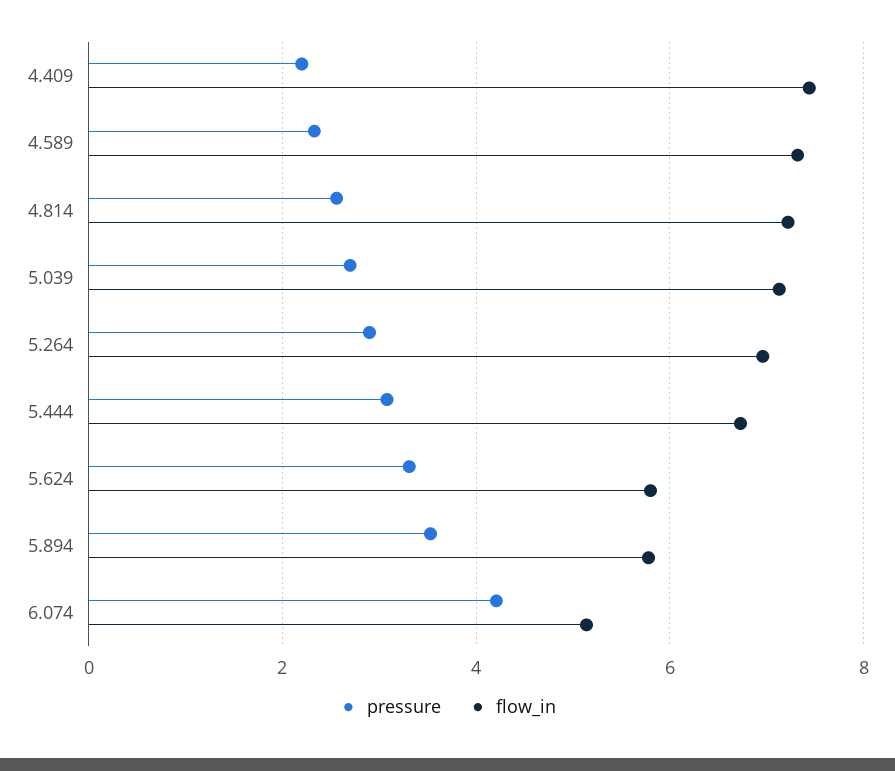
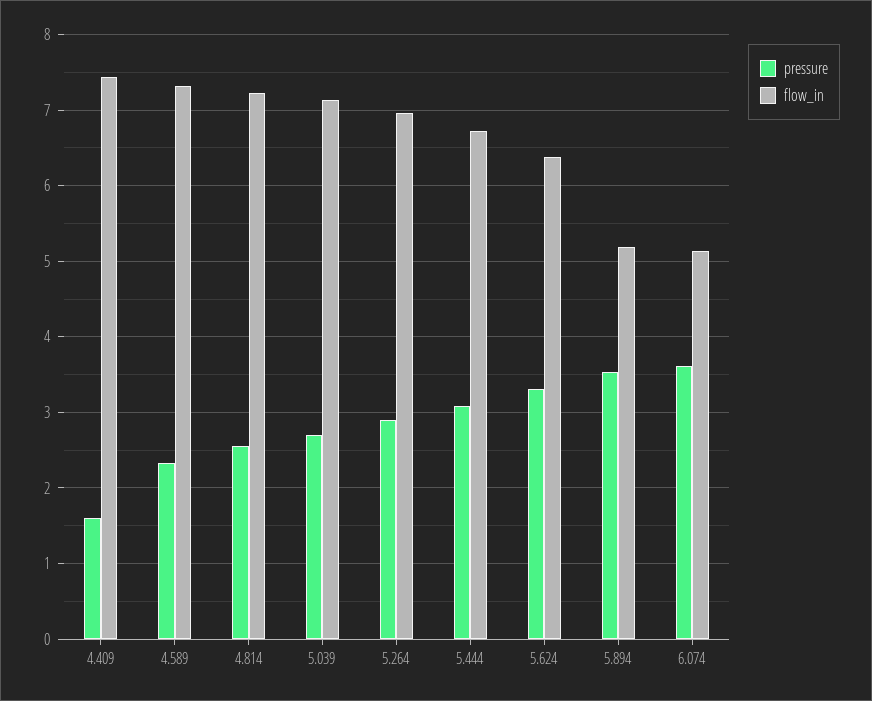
  {
    "pressure": {
-     "4.409": 2.2,
+     "4.409": 1.6,
      "4.589": 2.3,
      "4.814": 2.6,
      "5.039": 2.7,
      "5.264": 2.9,
      "5.444": 3.1,
      "5.624": 3.3,
      "5.894": 3.5,
-     "6.074": 4.2
+     "6.074": 3.6
    },
    "flow_in": {
      "4.409": 7.4,
      "4.589": 7.3,
      "4.814": 7.2,
      "5.039": 7.1,
      "5.264": 7,
      "5.444": 6.7,
-     "5.624": 5.8,
+     "5.624": 6.4,
-     "5.894": 5.8,
+     "5.894": 5.2,
      "6.074": 5.1
    }
  }

